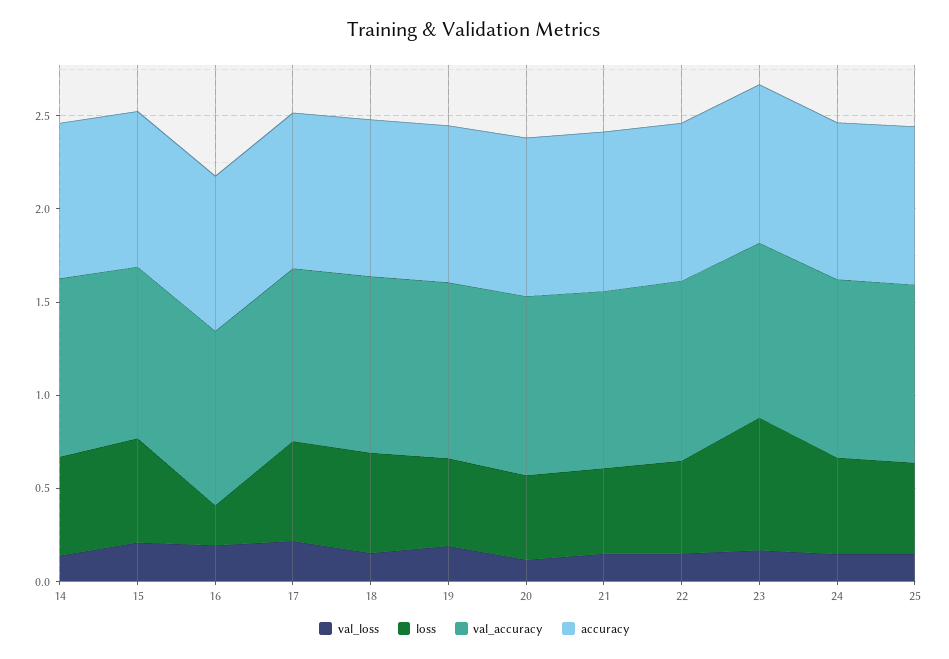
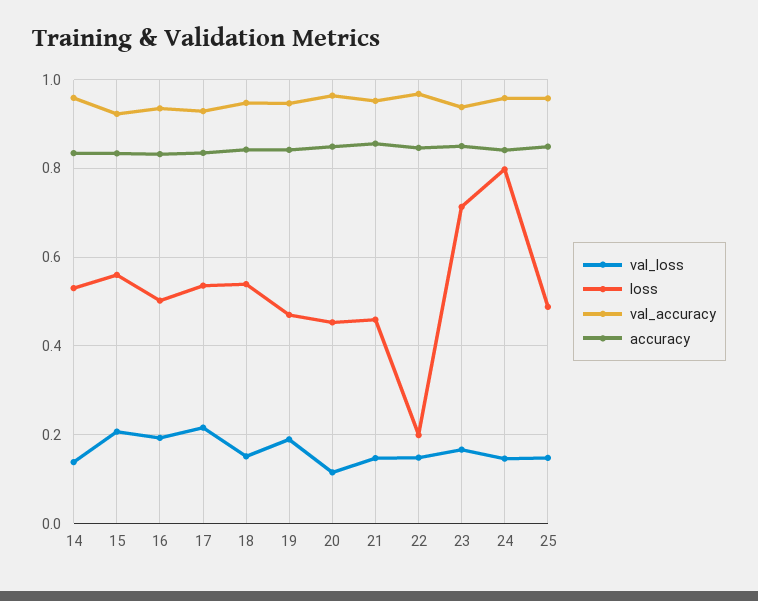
  {
    "val_loss": {
      "14": 0.14,
      "15": 0.2,
      "16": 0.2,
      "17": 0.22,
      "18": 0.16,
      "19": 0.18,
      "20": 0.12,
      "21": 0.14,
      "22": 0.14,
      "23": 0.16,
      "24": 0.14,
      "25": 0.14
    },
    "loss": {
      "14": 0.54,
      "15": 0.56,
-     "16": 0.2,
+     "16": 0.5,
      "17": 0.54,
      "18": 0.54,
      "19": 0.48,
      "20": 0.46,
      "21": 0.46,
-     "22": 0.5,
+     "22": 0.2,
      "23": 0.72,
-     "24": 0.5,
+     "24": 0.8,
      "25": 0.48
    },
    "val_accuracy": {
      "14": 0.96,
      "15": 0.92,
      "16": 0.94,
      "17": 0.92,
      "18": 0.94,
      "19": 0.94,
      "20": 0.96,
      "21": 0.96,
      "22": 0.96,
      "23": 0.94,
      "24": 0.96,
      "25": 0.96
    },
    "accuracy": {
      "14": 0.84,
      "15": 0.84,
      "16": 0.84,
      "17": 0.84,
      "18": 0.84,
      "19": 0.84,
      "20": 0.84,
      "21": 0.86,
      "22": 0.84,
      "23": 0.86,
      "24": 0.84,
      "25": 0.84
    }
  }

